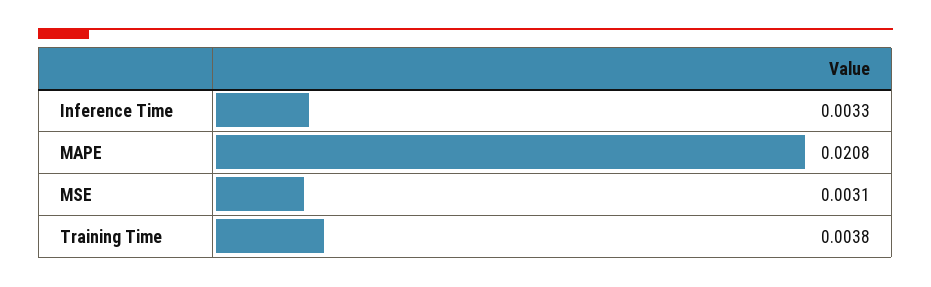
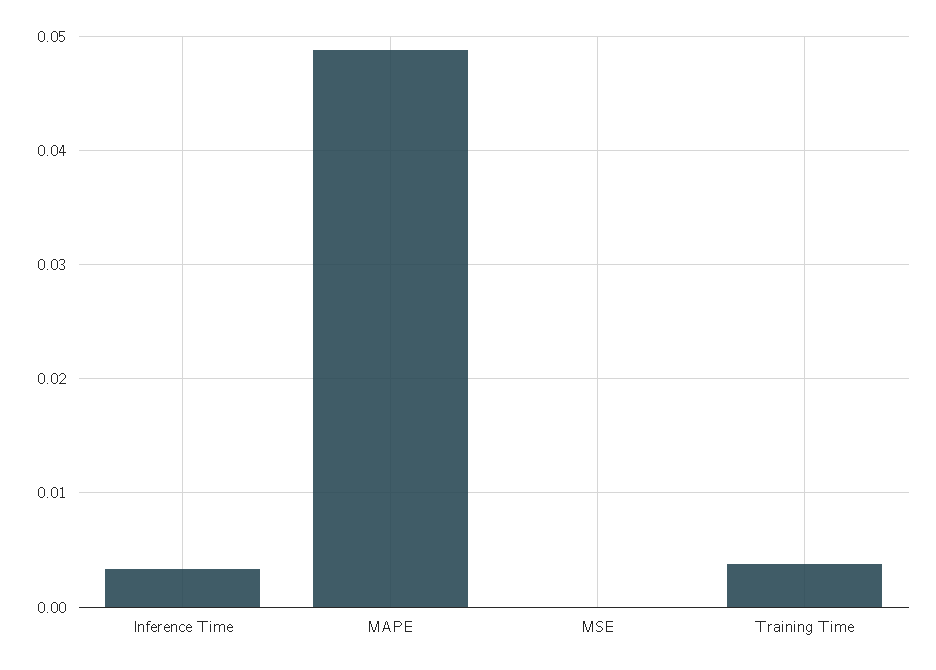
  {
    "Inference Time": 0.0033,
-   "MAPE": 0.0208,
+   "MAPE": 0.049,
-   "MSE": 0.0031,
+   "MSE": 0,
    "Training Time": 0.0038
  }

